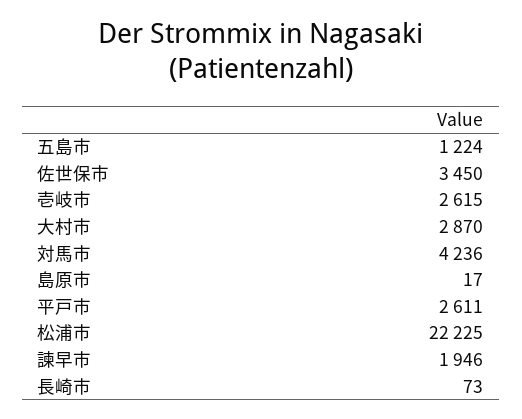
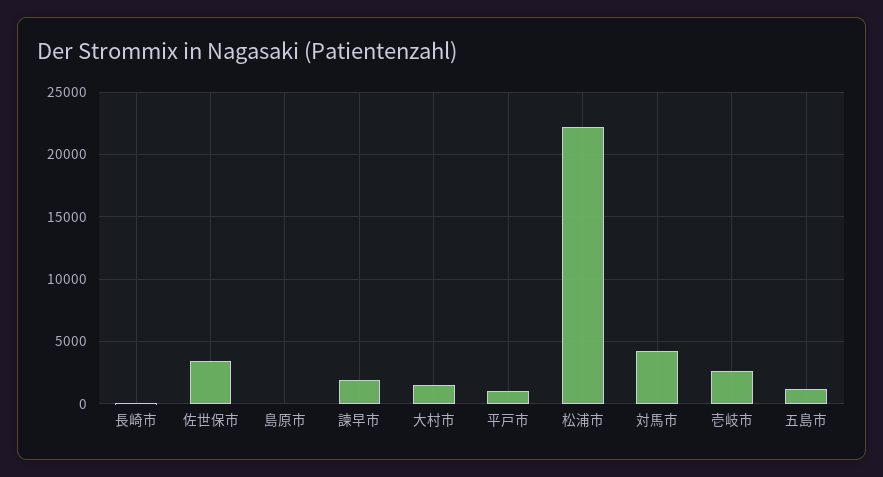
  {
    "五島市": 1224,
    "佐世保市": 3450,
    "壱岐市": 2615,
-   "大村市": 2870,
+   "大村市": 1500,
    "対馬市": 4236,
    "島原市": 17,
-   "平戸市": 2611,
+   "平戸市": 1000,
    "松浦市": 22225,
    "諫早市": 1946,
    "長崎市": 73
  }

